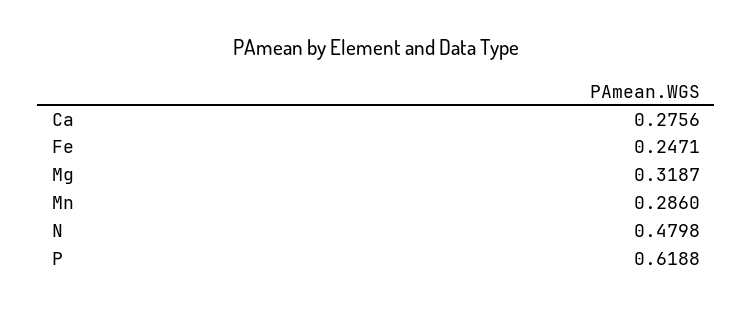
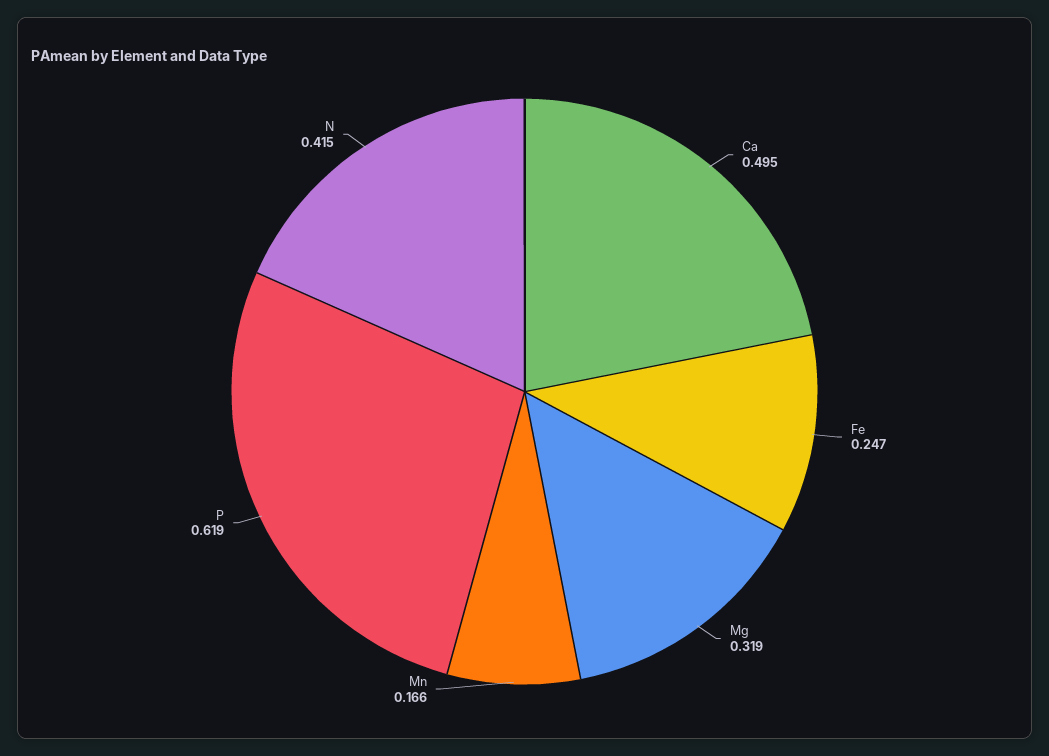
  {
-   "Ca": 0.2756,
+   "Ca": 0.495,
    "Fe": 0.2471,
    "Mg": 0.3187,
-   "Mn": 0.286,
+   "Mn": 0.166,
-   "N": 0.4798,
+   "N": 0.415,
    "P": 0.6188
  }

